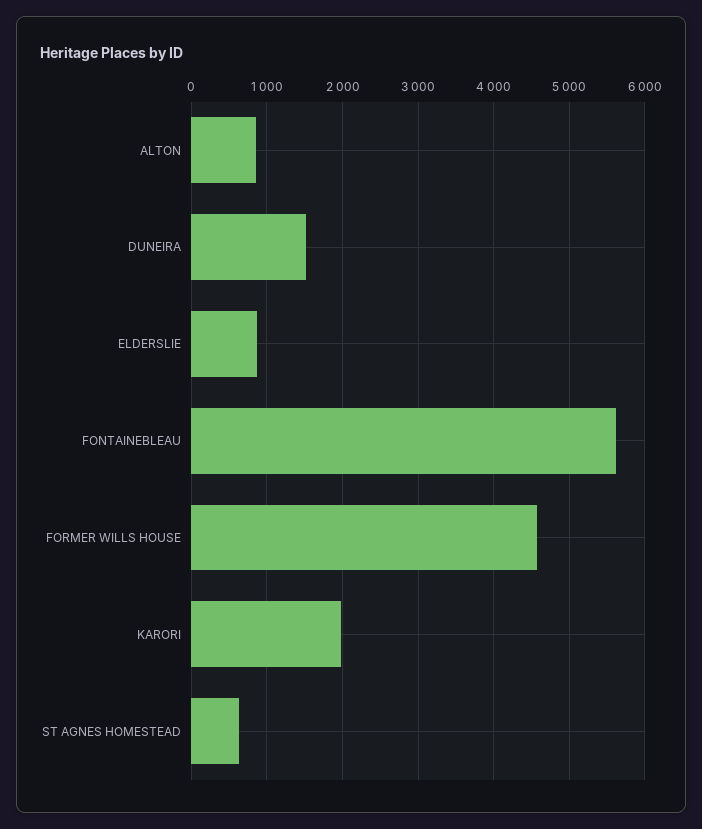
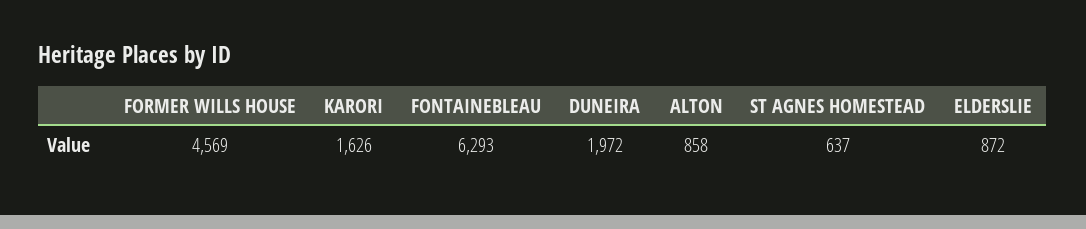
  {
    "ALTON": 858,
-   "DUNEIRA": 1500,
+   "DUNEIRA": 1972,
    "ELDERSLIE": 872,
-   "FONTAINEBLEAU": 5600,
+   "FONTAINEBLEAU": 6293,
    "FORMER WILLS HOUSE": 4569,
-   "KARORI": 2000,
+   "KARORI": 1626,
    "ST AGNES HOMESTEAD": 637
  }

